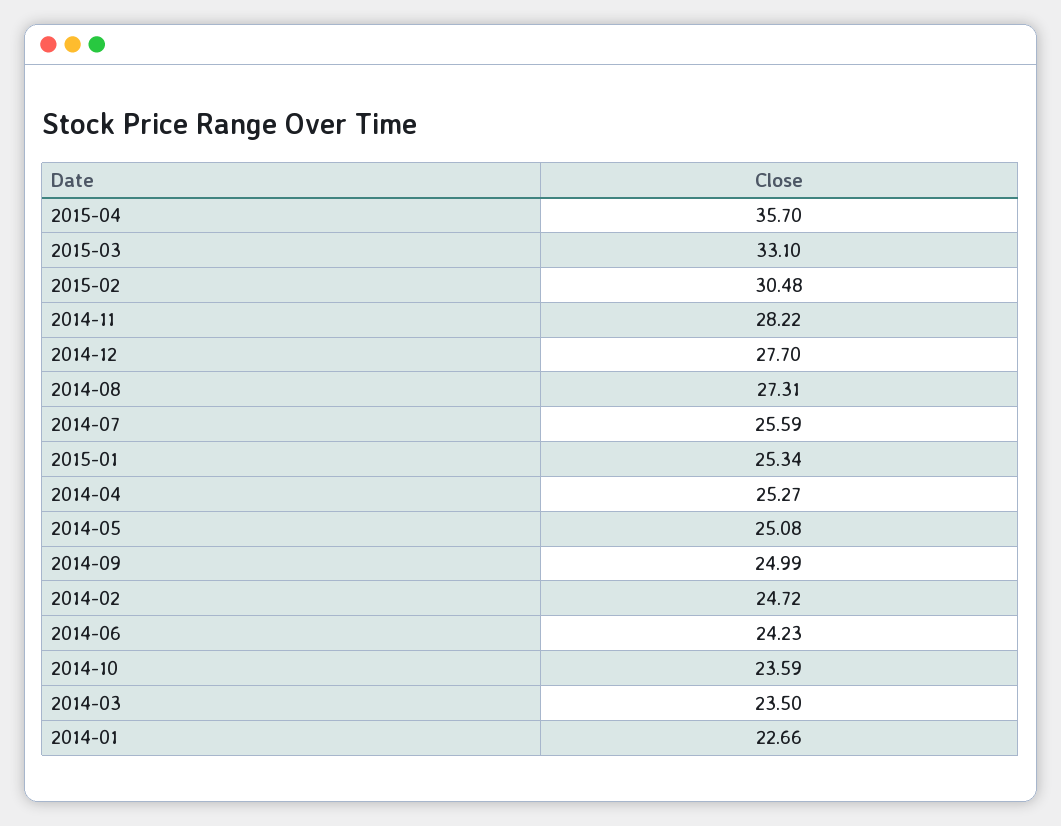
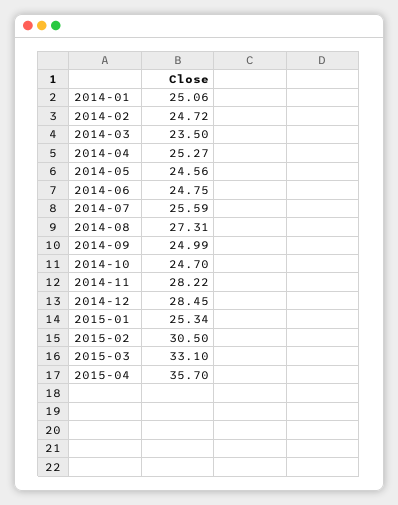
  {
    "2015-04": 35.7,
    "2015-03": 33.1,
-   "2015-02": 30.48,
+   "2015-02": 30.5,
    "2014-11": 28.22,
-   "2014-12": 27.7,
+   "2014-12": 28.45,
    "2014-08": 27.31,
    "2014-07": 25.59,
    "2015-01": 25.34,
    "2014-04": 25.27,
-   "2014-05": 25.08,
+   "2014-05": 24.56,
    "2014-09": 24.99,
    "2014-02": 24.72,
-   "2014-06": 24.23,
+   "2014-06": 24.75,
-   "2014-10": 23.59,
+   "2014-10": 24.7,
    "2014-03": 23.5,
-   "2014-01": 22.66
+   "2014-01": 25.06
  }

